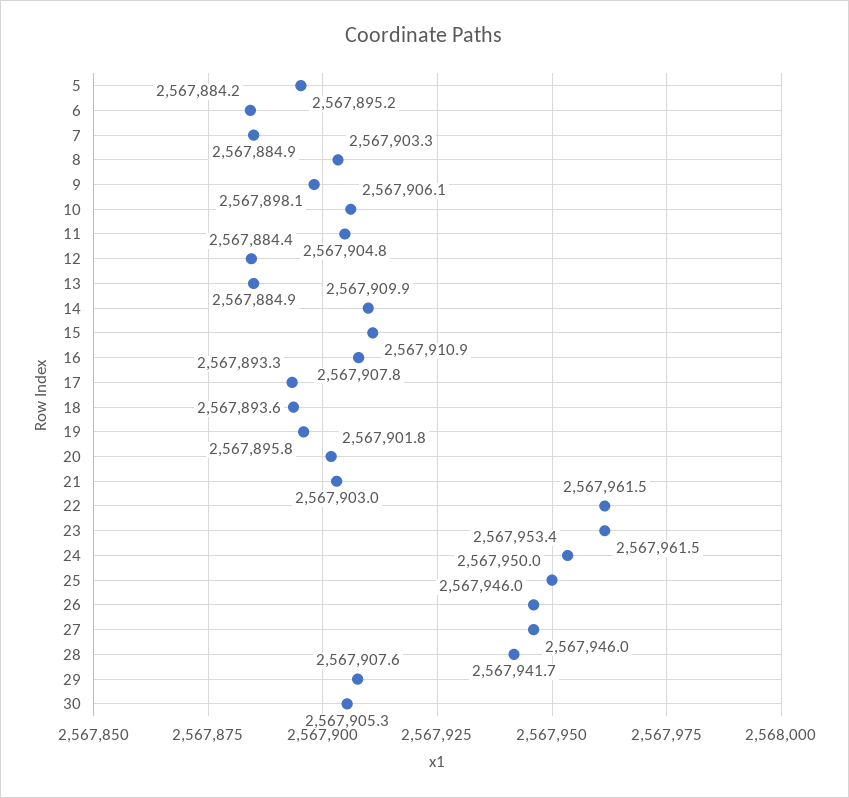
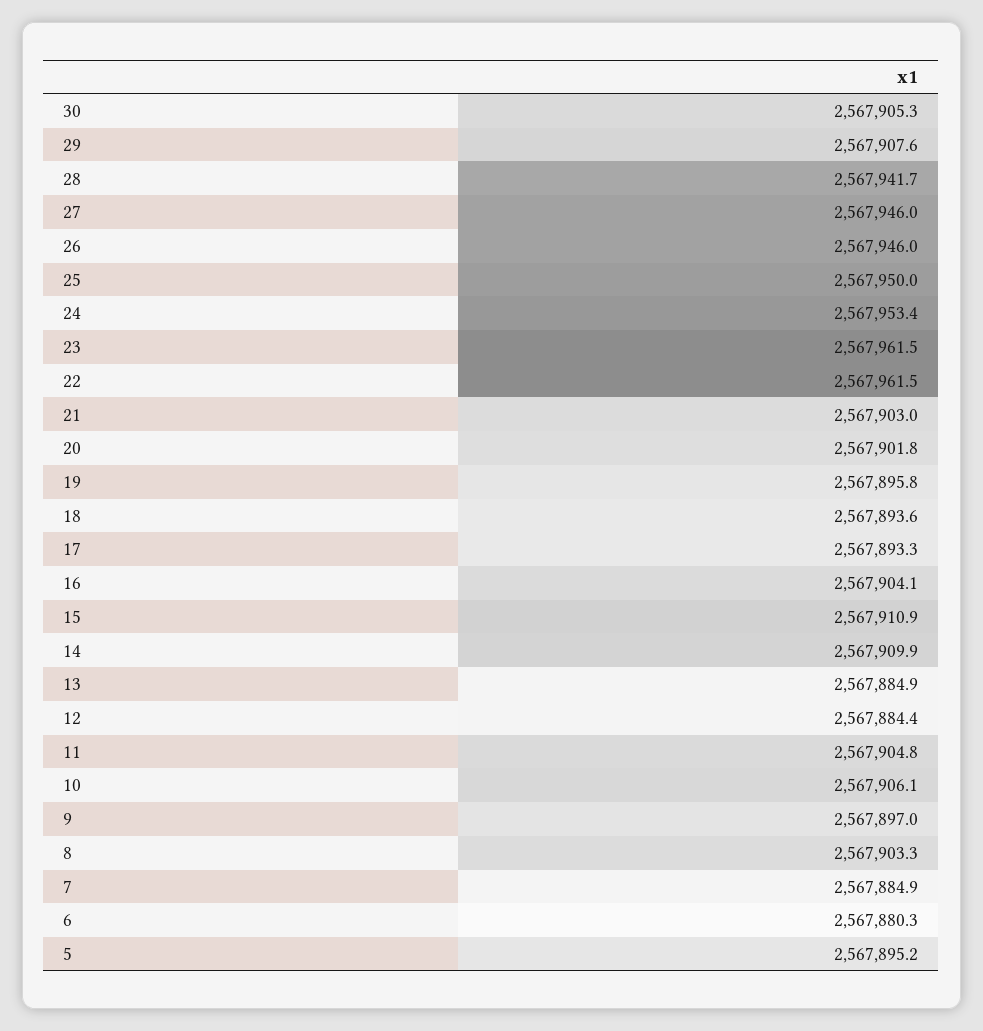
  {
    "5": 2567895.2,
-   "6": 2567884.2,
+   "6": 2567880.3,
    "7": 2567884.9,
    "8": 2567903.3,
-   "9": 2567898.1,
+   "9": 2567897,
    "10": 2567906.1,
    "11": 2567904.8,
    "12": 2567884.4,
    "13": 2567884.9,
    "14": 2567909.9,
    "15": 2567910.9,
-   "16": 2567907.8,
+   "16": 2567904.1,
    "17": 2567893.3,
    "18": 2567893.6,
    "19": 2567895.8,
    "20": 2567901.8,
    "21": 2567903,
    "22": 2567961.5,
    "23": 2567961.5,
    "24": 2567953.4,
    "25": 2567950,
    "26": 2567946,
    "27": 2567946,
    "28": 2567941.7,
    "29": 2567907.6,
    "30": 2567905.3
  }

